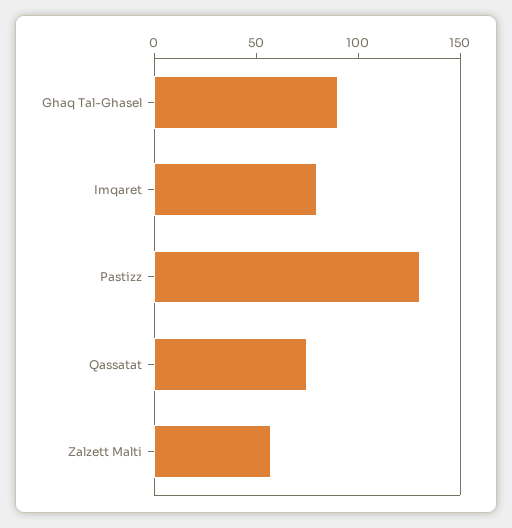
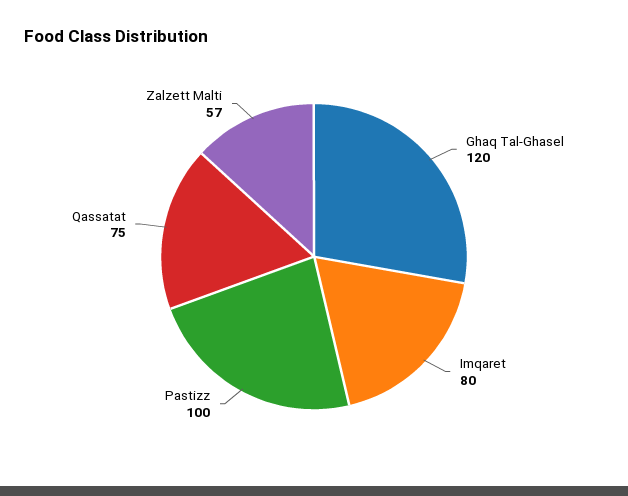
  {
-   "Ghaq Tal-Ghasel": 90,
+   "Ghaq Tal-Ghasel": 120,
    "Imqaret": 80,
-   "Pastizz": 130,
+   "Pastizz": 100,
    "Qassatat": 75,
    "Zalzett Malti": 57
  }

